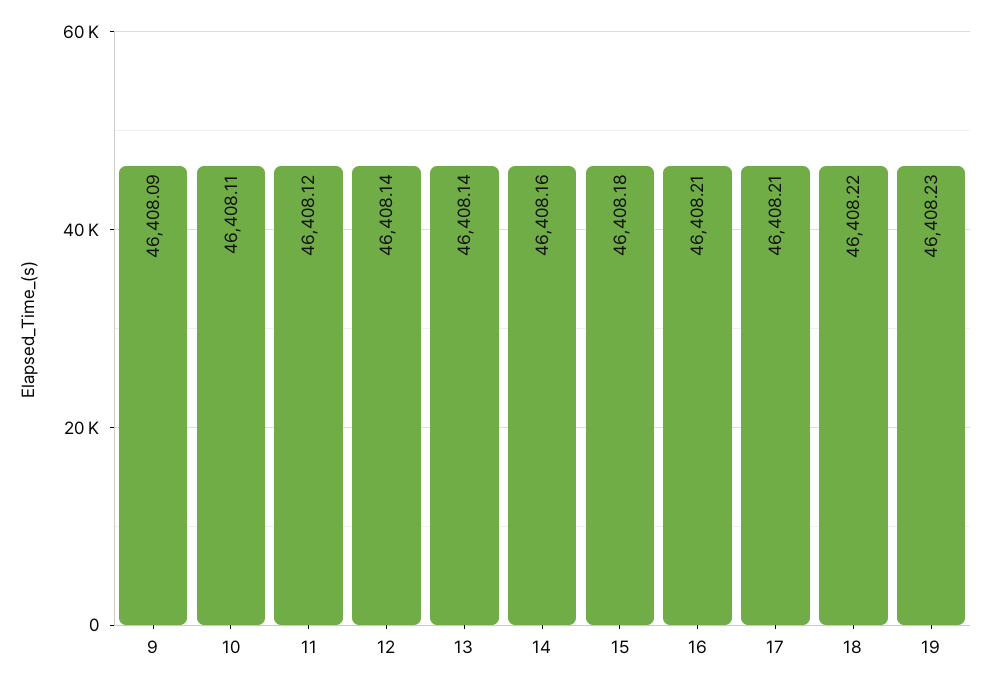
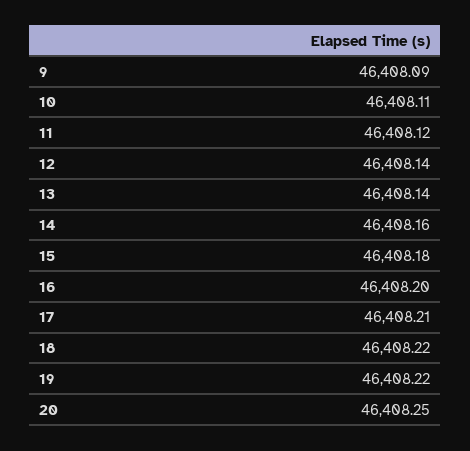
  {
    "9": 46408.09,
    "10": 46408.11,
    "11": 46408.12,
    "12": 46408.14,
    "13": 46408.14,
    "14": 46408.16,
    "15": 46408.18,
-   "16": 46408.21,
+   "16": 46408.2,
    "17": 46408.21,
    "18": 46408.22,
-   "19": 46408.23
+   "19": 46408.22,
+   "20": 46408.25
  }

